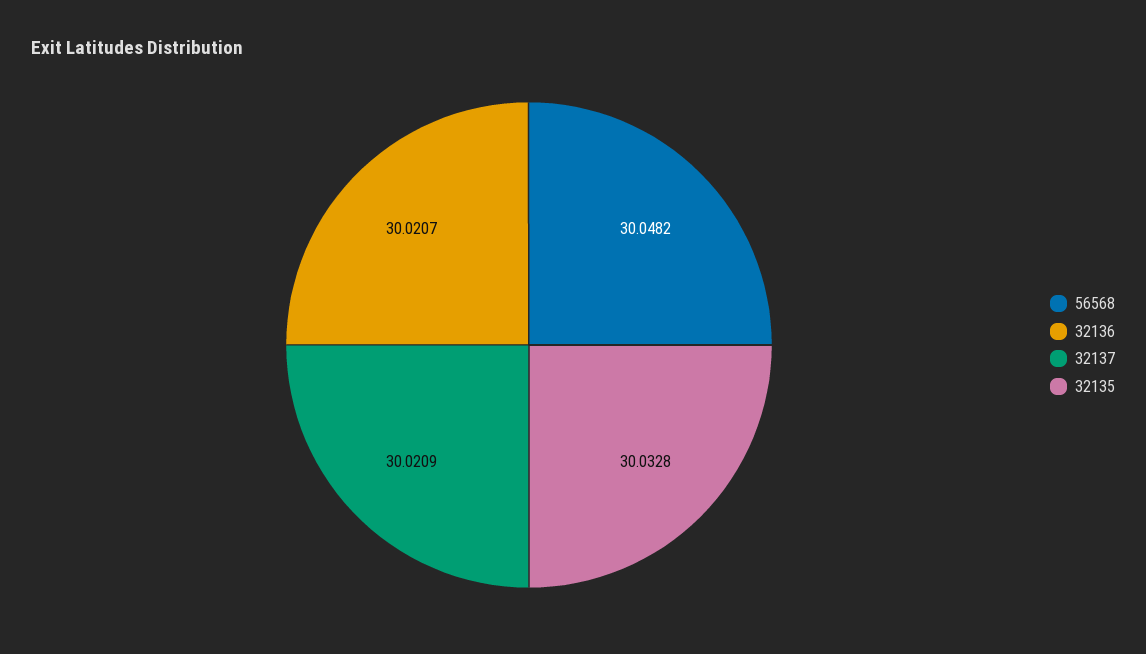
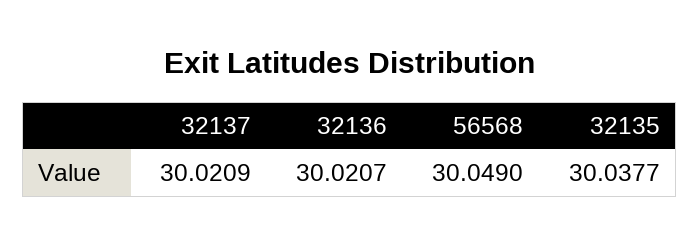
  {
-   "56568": 30.0482,
+   "56568": 30.049,
    "32136": 30.0207,
    "32137": 30.0209,
-   "32135": 30.0328
+   "32135": 30.0377
  }

